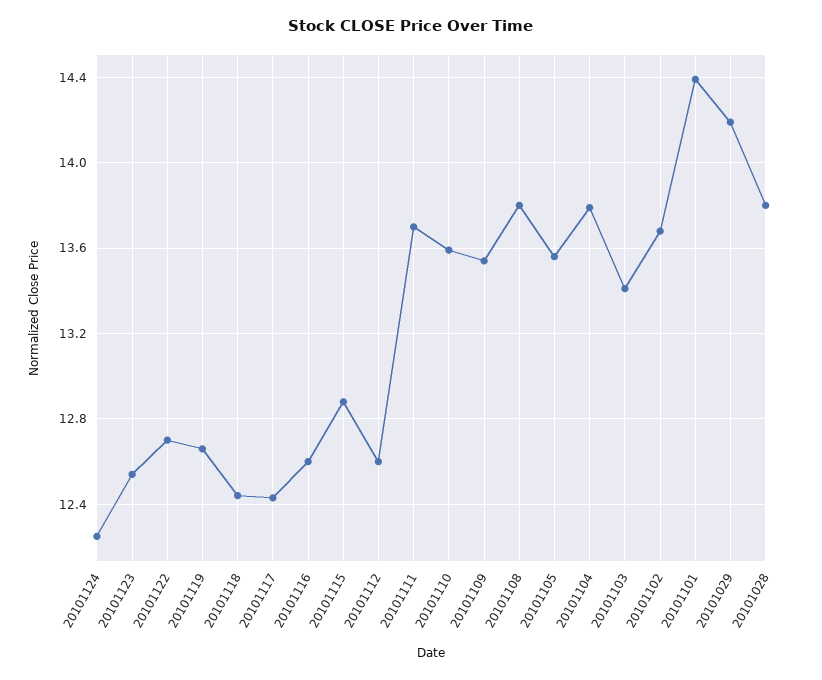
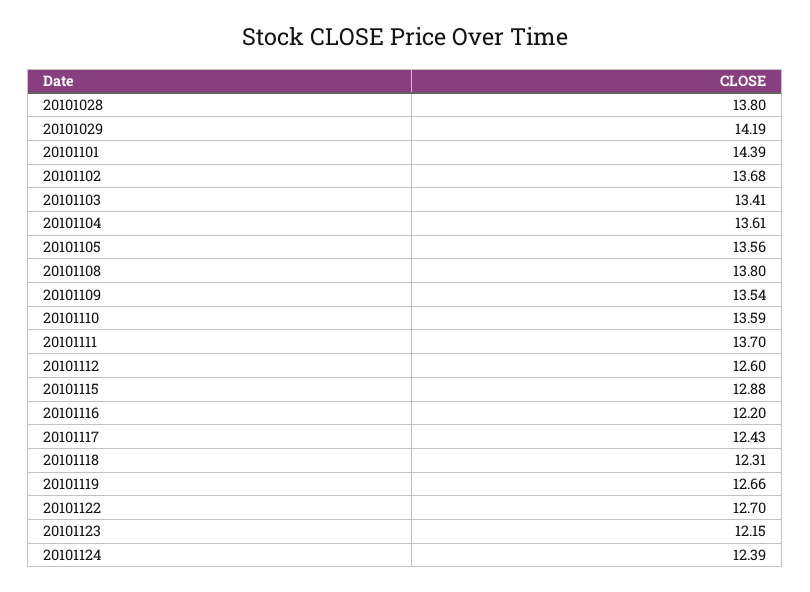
  {
-   "20101124": 12.25,
+   "20101124": 12.39,
-   "20101123": 12.55,
+   "20101123": 12.15,
    "20101122": 12.7,
    "20101119": 12.66,
-   "20101118": 12.45,
+   "20101118": 12.31,
    "20101117": 12.43,
-   "20101116": 12.6,
+   "20101116": 12.2,
    "20101115": 12.88,
    "20101112": 12.6,
    "20101111": 13.7,
    "20101110": 13.59,
    "20101109": 13.54,
    "20101108": 13.8,
    "20101105": 13.56,
-   "20101104": 13.8,
+   "20101104": 13.61,
    "20101103": 13.41,
    "20101102": 13.68,
    "20101101": 14.39,
    "20101029": 14.19,
    "20101028": 13.8
  }

